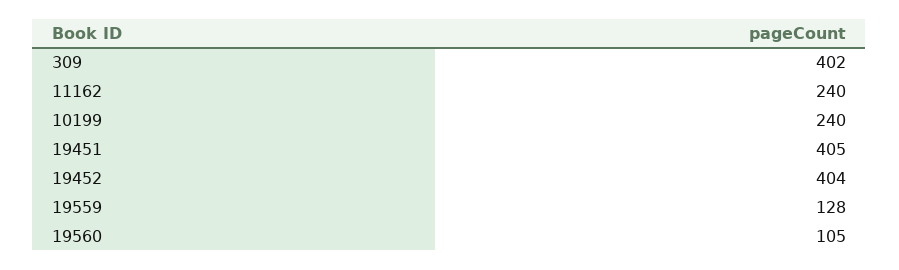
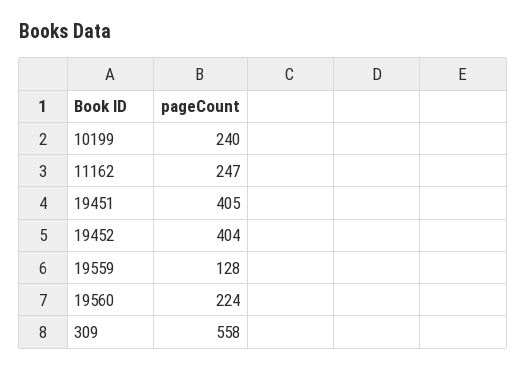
  {
-   "309": 402,
+   "309": 558,
-   "11162": 240,
+   "11162": 247,
    "10199": 240,
    "19451": 405,
    "19452": 404,
    "19559": 128,
-   "19560": 105
+   "19560": 224
  }

